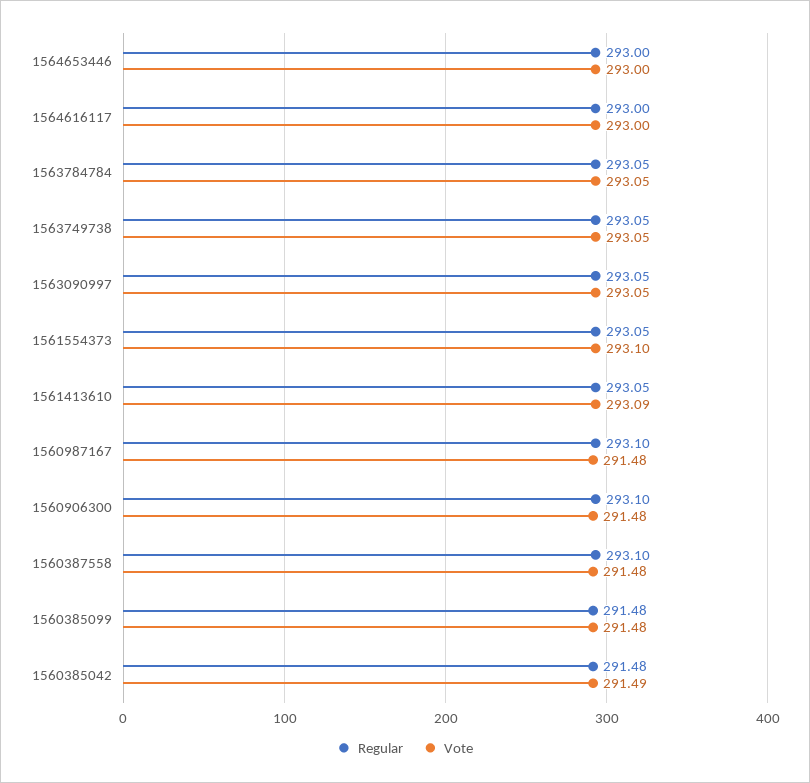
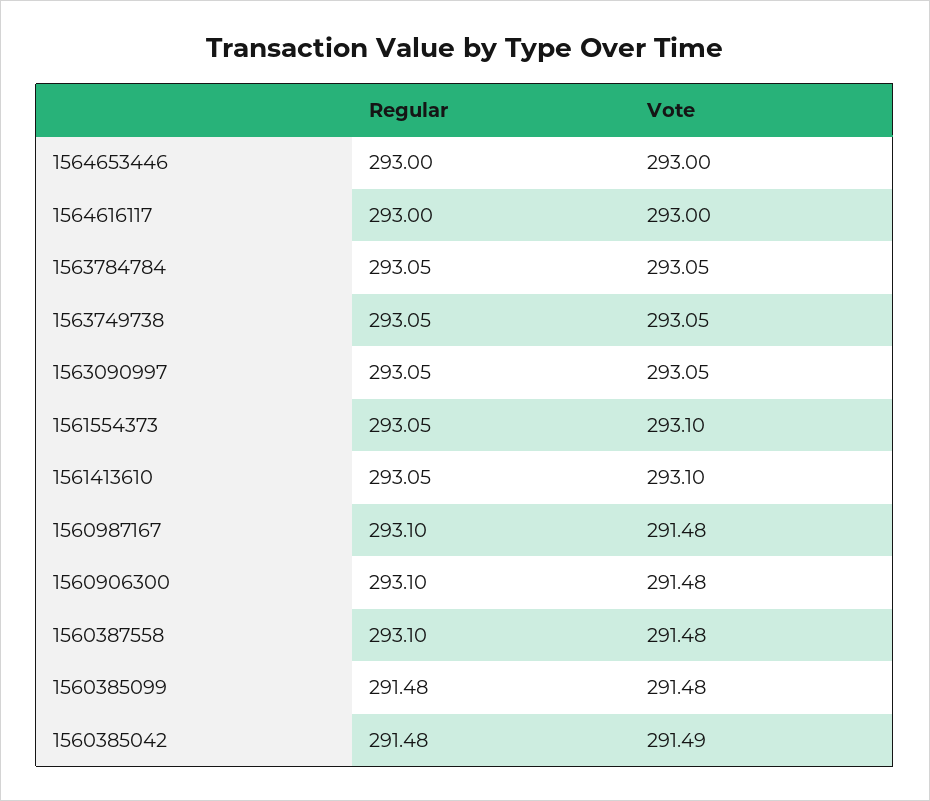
  {
    "Regular": {
      "1564653446": 293,
      "1564616117": 293,
      "1563784784": 293.05,
      "1563749738": 293.05,
      "1563090997": 293.05,
      "1561554373": 293.05,
      "1561413610": 293.05,
      "1560987167": 293.1,
      "1560906300": 293.1,
      "1560387558": 293.1,
      "1560385099": 291.48,
      "1560385042": 291.48
    },
    "Vote": {
      "1564653446": 293,
      "1564616117": 293,
      "1563784784": 293.05,
      "1563749738": 293.05,
      "1563090997": 293.05,
      "1561554373": 293.1,
-     "1561413610": 293.09,
+     "1561413610": 293.1,
      "1560987167": 291.48,
      "1560906300": 291.48,
      "1560387558": 291.48,
      "1560385099": 291.48,
      "1560385042": 291.49
    }
  }

